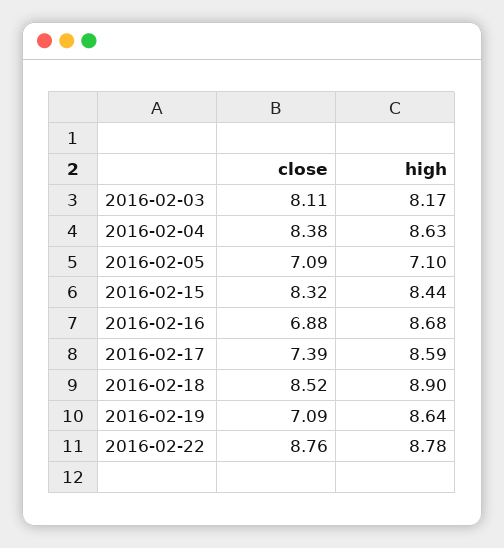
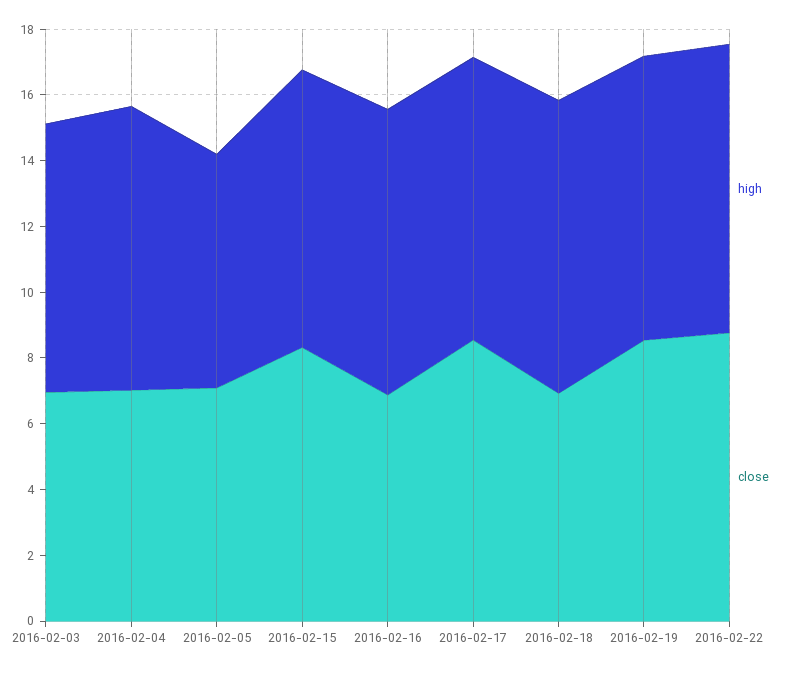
  {
    "close": {
-     "2016-02-03": 8.11,
+     "2016-02-03": 7,
-     "2016-02-04": 8.38,
+     "2016-02-04": 7,
      "2016-02-05": 7.09,
      "2016-02-15": 8.32,
      "2016-02-16": 6.88,
-     "2016-02-17": 7.39,
+     "2016-02-17": 8.5,
-     "2016-02-18": 8.52,
+     "2016-02-18": 7,
-     "2016-02-19": 7.09,
+     "2016-02-19": 8.5,
      "2016-02-22": 8.76
    },
    "high": {
      "2016-02-03": 8.17,
      "2016-02-04": 8.63,
      "2016-02-05": 7.1,
      "2016-02-15": 8.44,
      "2016-02-16": 8.68,
      "2016-02-17": 8.59,
      "2016-02-18": 8.9,
      "2016-02-19": 8.64,
      "2016-02-22": 8.78
    }
  }

